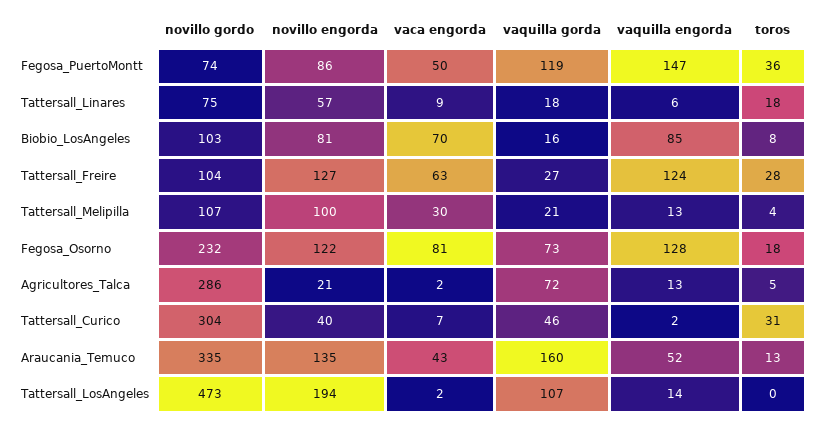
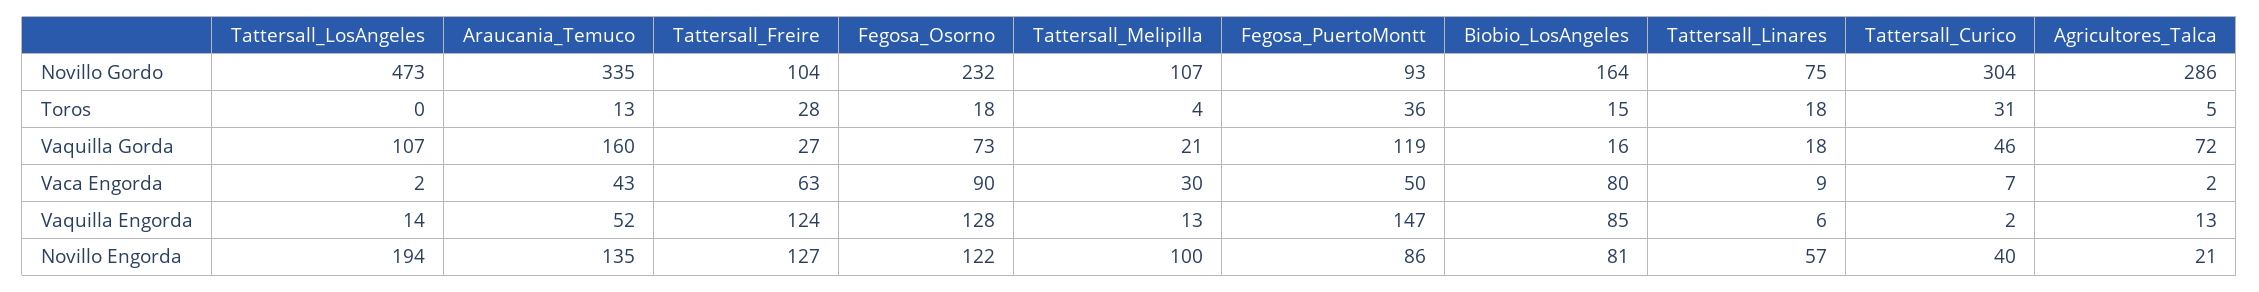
  {
    "novillo gordo": {
-     "Fegosa_PuertoMontt": 74,
+     "Fegosa_PuertoMontt": 93,
      "Tattersall_Linares": 75,
-     "Biobio_LosAngeles": 103,
+     "Biobio_LosAngeles": 164,
      "Tattersall_Freire": 104,
      "Tattersall_Melipilla": 107,
      "Fegosa_Osorno": 232,
      "Agricultores_Talca": 286,
      "Tattersall_Curico": 304,
      "Araucania_Temuco": 335,
      "Tattersall_LosAngeles": 473
    },
    "novillo engorda": {
      "Fegosa_PuertoMontt": 86,
      "Tattersall_Linares": 57,
      "Biobio_LosAngeles": 81,
      "Tattersall_Freire": 127,
      "Tattersall_Melipilla": 100,
      "Fegosa_Osorno": 122,
      "Agricultores_Talca": 21,
      "Tattersall_Curico": 40,
      "Araucania_Temuco": 135,
      "Tattersall_LosAngeles": 194
    },
    "vaca engorda": {
      "Fegosa_PuertoMontt": 50,
      "Tattersall_Linares": 9,
-     "Biobio_LosAngeles": 70,
+     "Biobio_LosAngeles": 80,
      "Tattersall_Freire": 63,
      "Tattersall_Melipilla": 30,
-     "Fegosa_Osorno": 81,
+     "Fegosa_Osorno": 90,
      "Agricultores_Talca": 2,
      "Tattersall_Curico": 7,
      "Araucania_Temuco": 43,
      "Tattersall_LosAngeles": 2
    },
    "vaquilla gorda": {
      "Fegosa_PuertoMontt": 119,
      "Tattersall_Linares": 18,
      "Biobio_LosAngeles": 16,
      "Tattersall_Freire": 27,
      "Tattersall_Melipilla": 21,
      "Fegosa_Osorno": 73,
      "Agricultores_Talca": 72,
      "Tattersall_Curico": 46,
      "Araucania_Temuco": 160,
      "Tattersall_LosAngeles": 107
    },
    "vaquilla engorda": {
      "Fegosa_PuertoMontt": 147,
      "Tattersall_Linares": 6,
      "Biobio_LosAngeles": 85,
      "Tattersall_Freire": 124,
      "Tattersall_Melipilla": 13,
      "Fegosa_Osorno": 128,
      "Agricultores_Talca": 13,
      "Tattersall_Curico": 2,
      "Araucania_Temuco": 52,
      "Tattersall_LosAngeles": 14
    },
    "toros": {
      "Fegosa_PuertoMontt": 36,
      "Tattersall_Linares": 18,
-     "Biobio_LosAngeles": 8,
+     "Biobio_LosAngeles": 15,
      "Tattersall_Freire": 28,
      "Tattersall_Melipilla": 4,
      "Fegosa_Osorno": 18,
      "Agricultores_Talca": 5,
      "Tattersall_Curico": 31,
      "Araucania_Temuco": 13,
      "Tattersall_LosAngeles": 0
    }
  }

